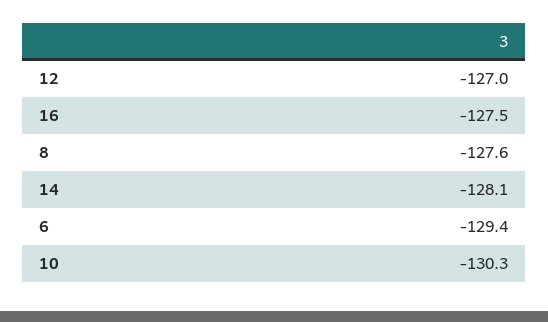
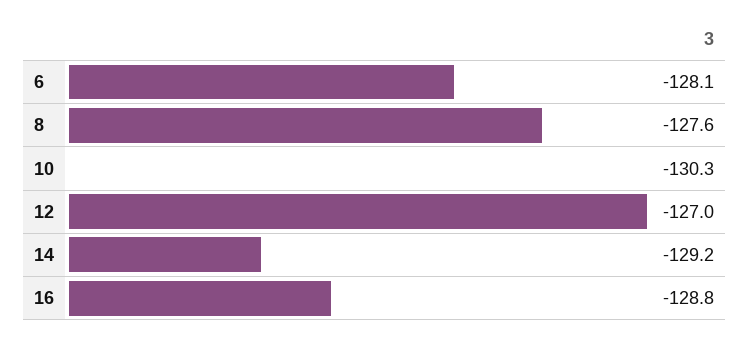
  {
    "12": -127,
-   "16": -127.5,
+   "16": -128.8,
    "8": -127.6,
-   "14": -128.1,
+   "14": -129.2,
-   "6": -129.4,
+   "6": -128.1,
    "10": -130.3
  }

